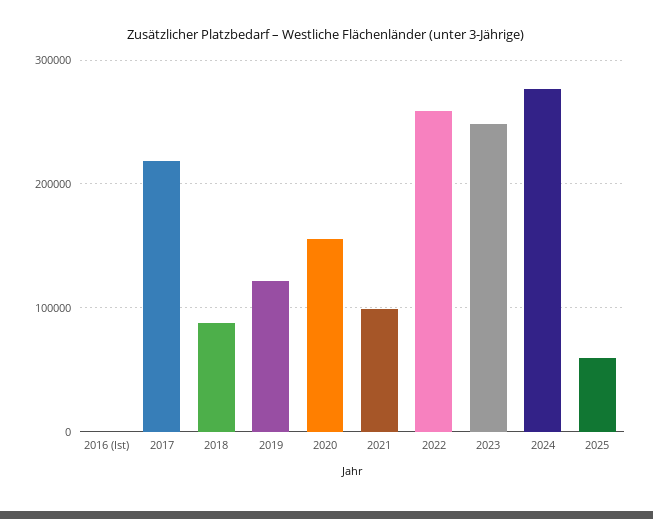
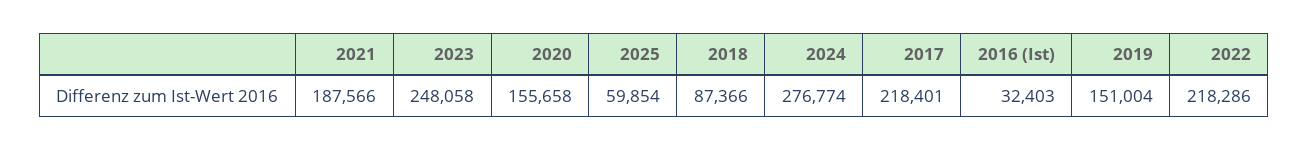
  {
-   "2016 (Ist)": 0,
+   "2016 (Ist)": 32403,
    "2017": 218401,
    "2018": 87366,
-   "2019": 120000,
+   "2019": 151004,
    "2020": 155658,
-   "2021": 100000,
+   "2021": 187566,
-   "2022": 260000,
+   "2022": 218286,
    "2023": 248058,
    "2024": 276774,
    "2025": 59854
  }

